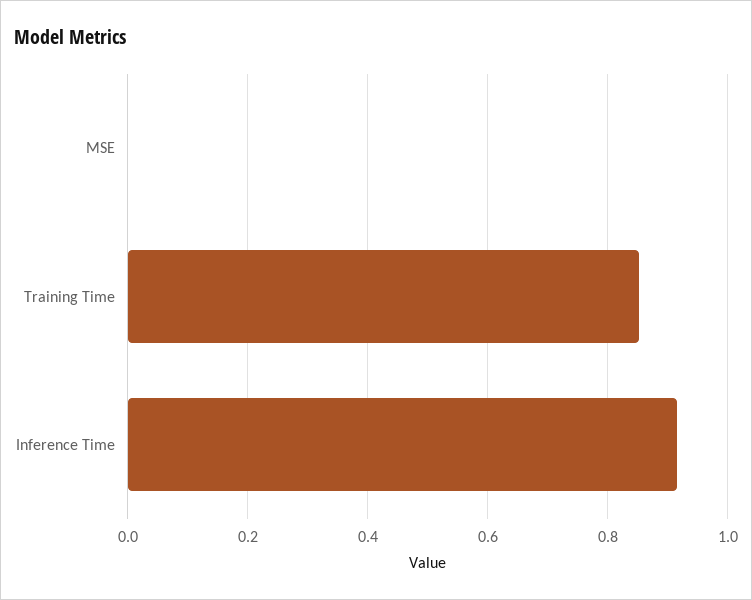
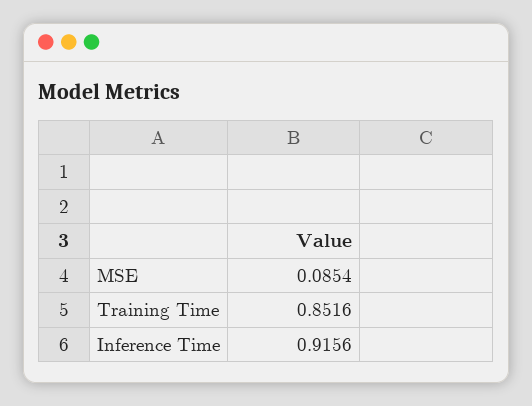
  {
-   "MSE": 0,
+   "MSE": 0.0854,
    "Training Time": 0.8516,
    "Inference Time": 0.9156
  }

